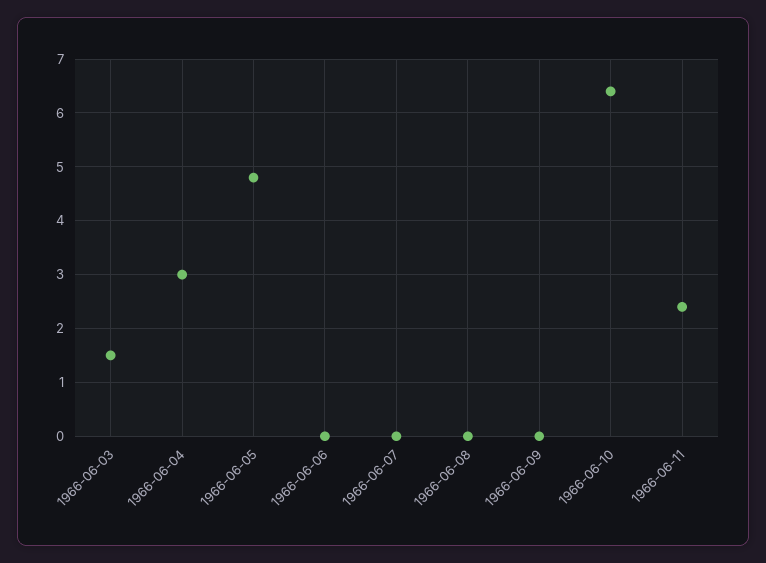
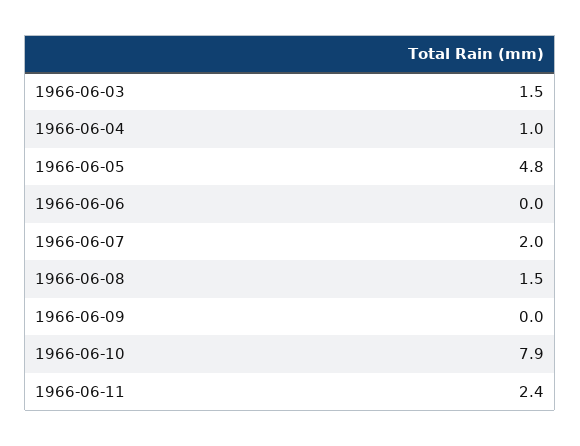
  {
    "1966-06-03": 1.5,
-   "1966-06-04": 3,
+   "1966-06-04": 1,
    "1966-06-05": 4.8,
    "1966-06-06": 0,
-   "1966-06-07": 0,
+   "1966-06-07": 2,
-   "1966-06-08": 0,
+   "1966-06-08": 1.5,
    "1966-06-09": 0,
-   "1966-06-10": 6.5,
+   "1966-06-10": 7.9,
    "1966-06-11": 2.4
  }

